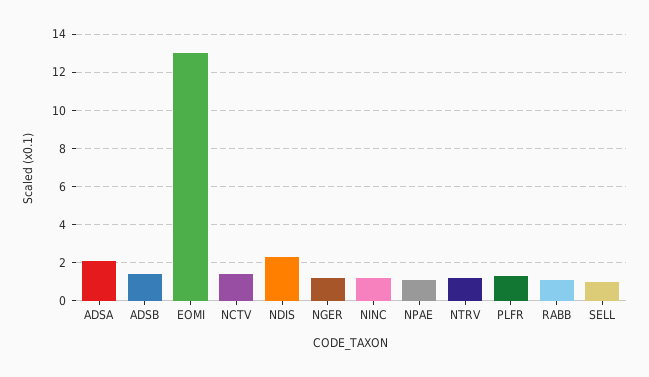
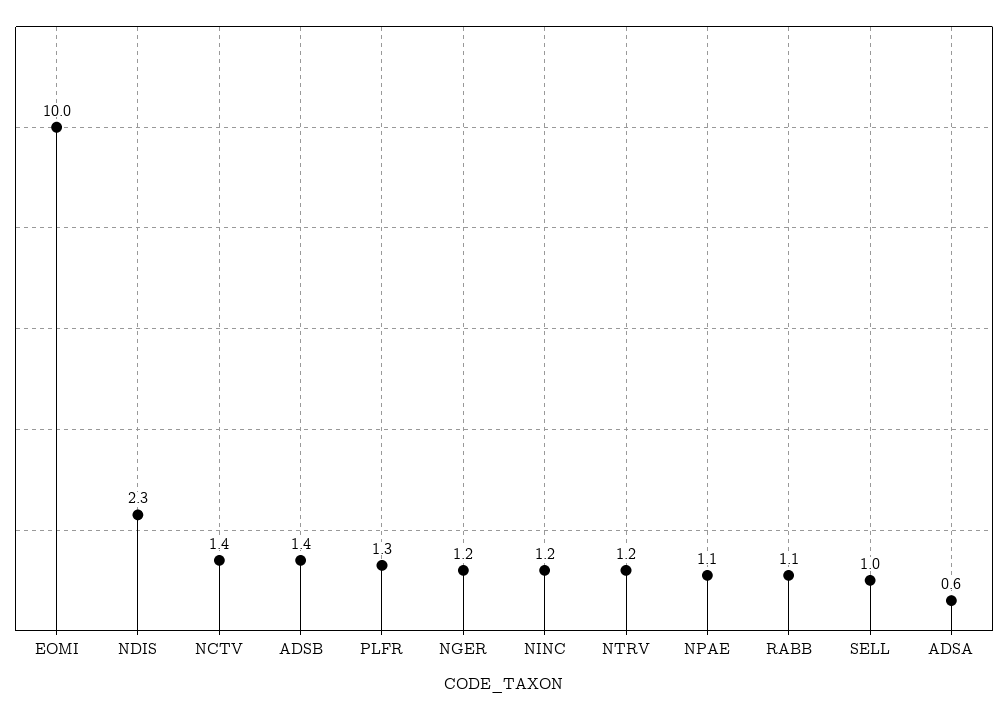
  {
-   "ADSA": 2,
+   "ADSA": 0.6,
    "ADSB": 1.4,
-   "EOMI": 13,
+   "EOMI": 10,
    "NCTV": 1.4,
    "NDIS": 2.3,
    "NGER": 1.2,
    "NINC": 1.2,
    "NPAE": 1.1,
    "NTRV": 1.2,
    "PLFR": 1.3,
    "RABB": 1.1,
    "SELL": 1
  }

